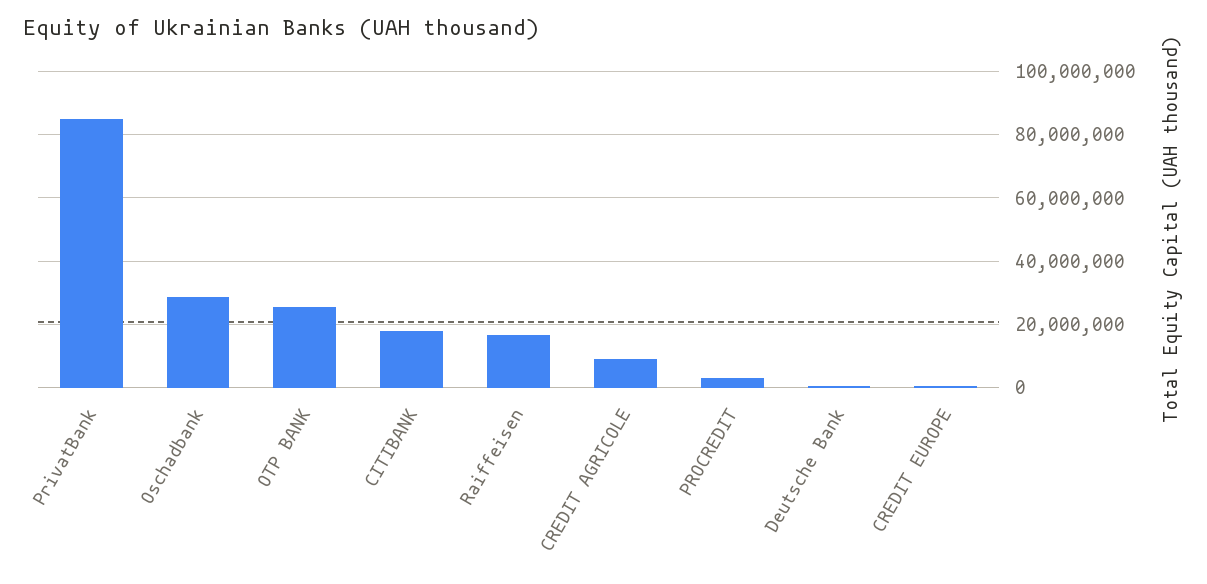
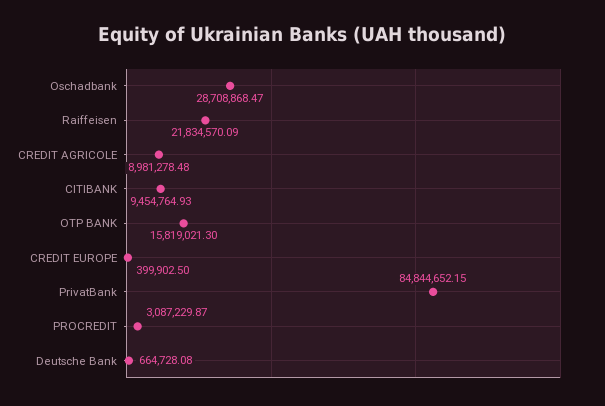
  {
    "PrivatBank": 84844652.15,
    "Oschadbank": 28708868.47,
-   "OTP BANK": 26000000,
+   "OTP BANK": 15819021.3,
-   "CITIBANK": 18000000,
+   "CITIBANK": 9454764.93,
-   "Raiffeisen": 16000000,
+   "Raiffeisen": 21834570.09,
    "CREDIT AGRICOLE": 8981278.48,
    "PROCREDIT": 3087229.87,
    "Deutsche Bank": 664728.08,
    "CREDIT EUROPE": 399902.5
  }

